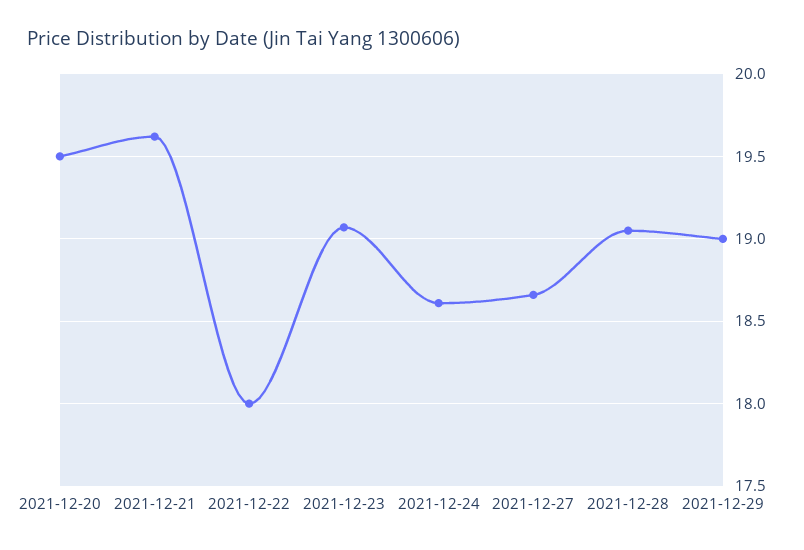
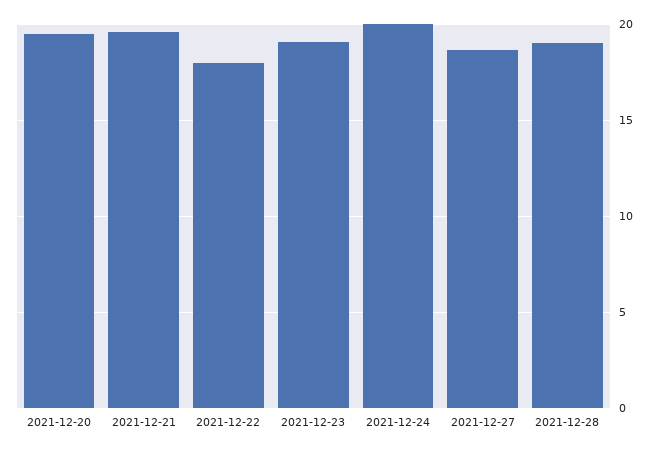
  {
    "2021-12-20": 19.5,
    "2021-12-21": 19.6,
    "2021-12-22": 18,
    "2021-12-23": 19.05,
-   "2021-12-24": 18.6,
+   "2021-12-24": 20,
    "2021-12-27": 18.65,
-   "2021-12-28": 19.05,
+   "2021-12-28": 19.05
-   "2021-12-29": 19
  }

